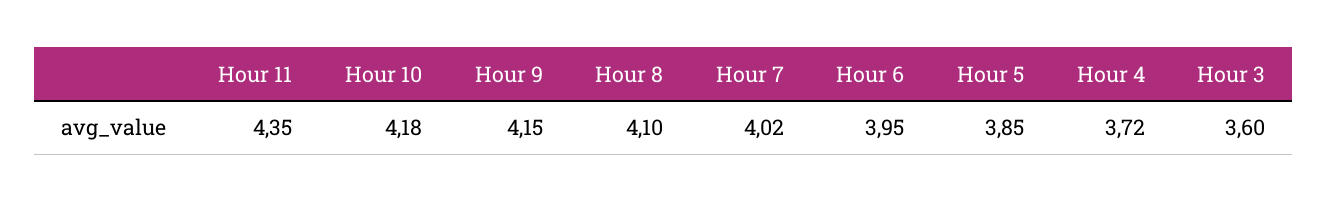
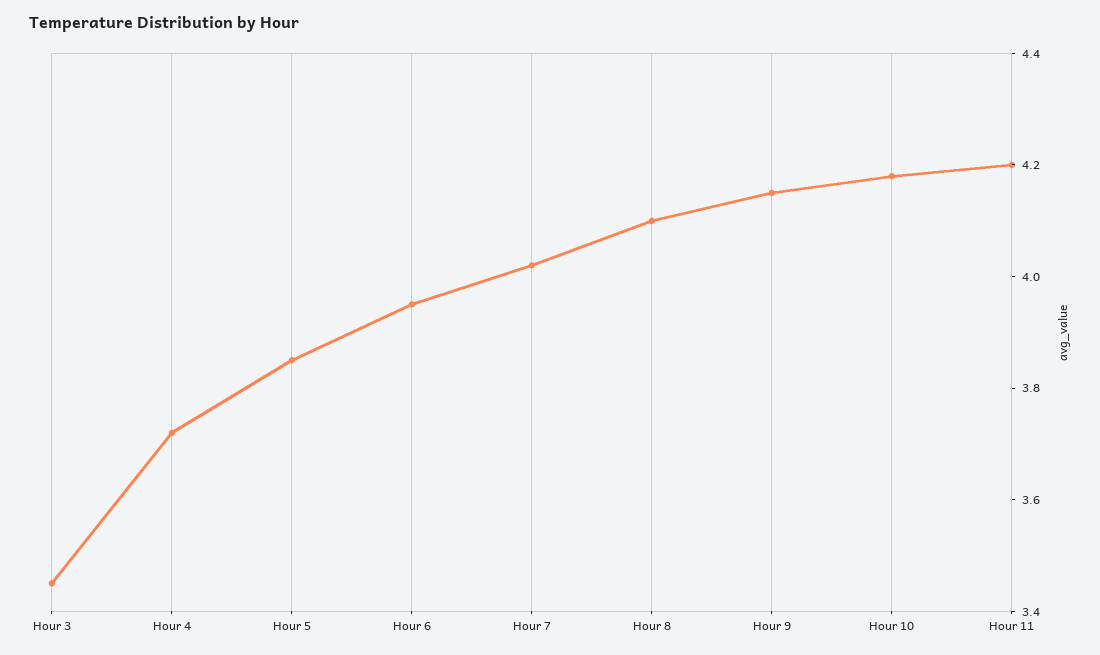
  {
-   "Hour 11": 4.35,
+   "Hour 11": 4.2,
    "Hour 10": 4.18,
    "Hour 9": 4.15,
    "Hour 8": 4.1,
    "Hour 7": 4.02,
    "Hour 6": 3.95,
    "Hour 5": 3.85,
    "Hour 4": 3.72,
-   "Hour 3": 3.6
+   "Hour 3": 3.45
  }

